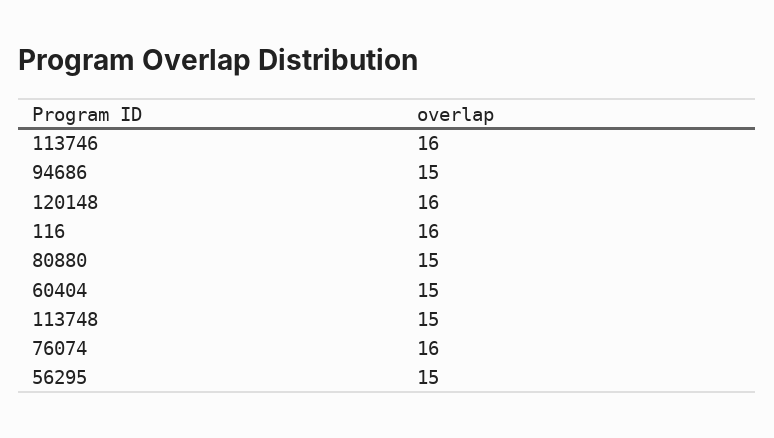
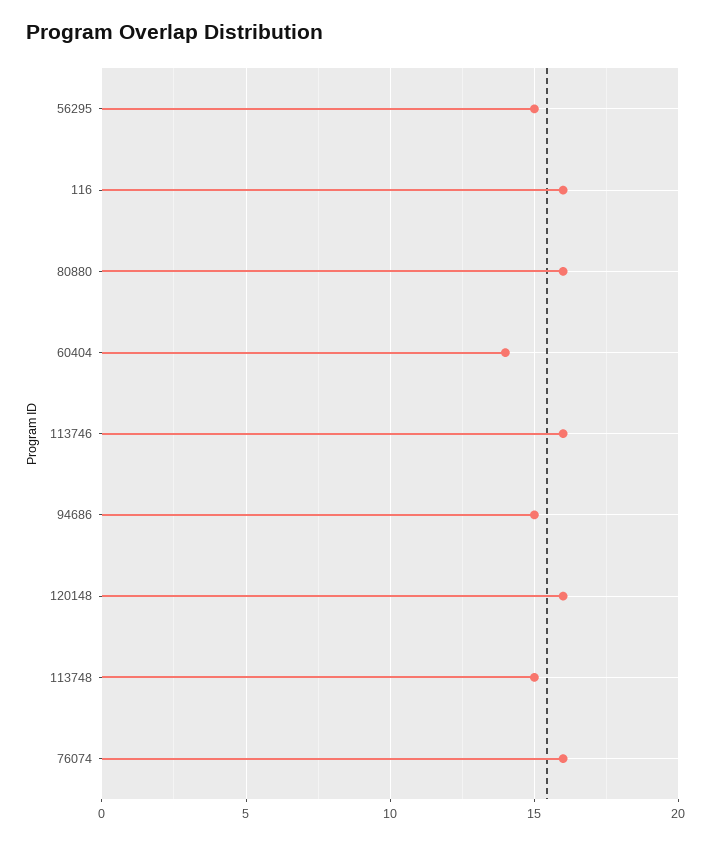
  {
    "113746": 16,
    "94686": 15,
    "120148": 16,
    "116": 16,
-   "80880": 15,
+   "80880": 16,
-   "60404": 15,
+   "60404": 14,
    "113748": 15,
    "76074": 16,
    "56295": 15
  }

